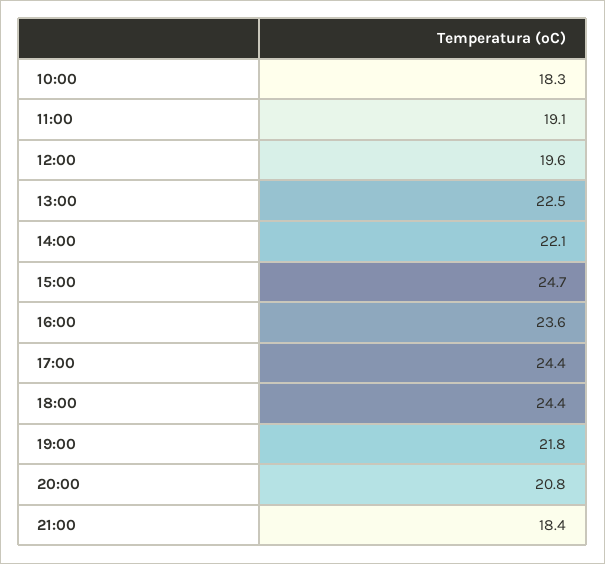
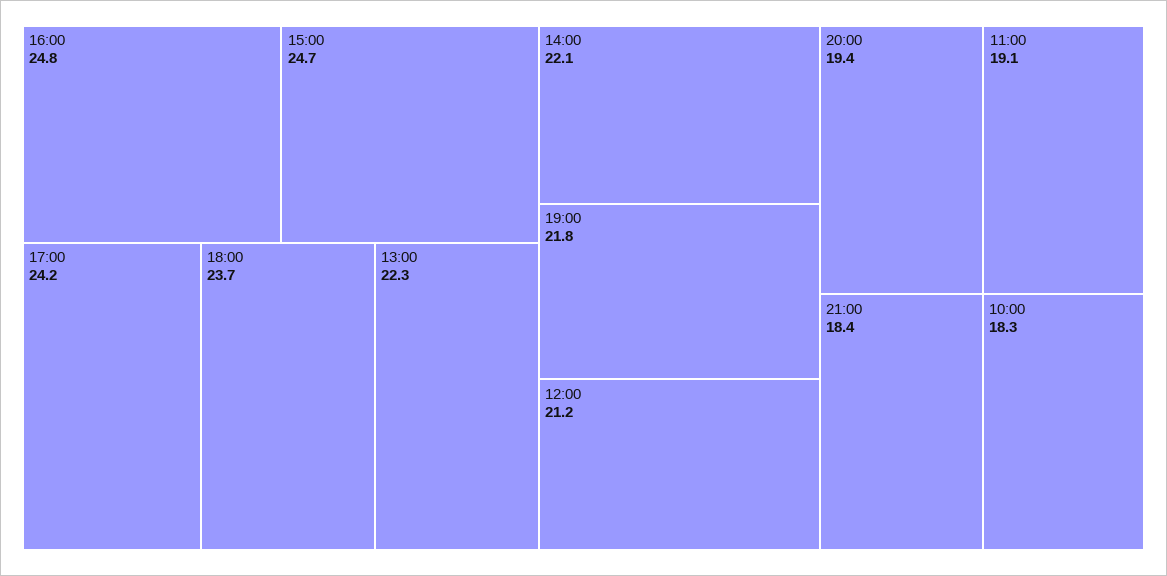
  {
    "10:00": 18.3,
    "11:00": 19.1,
-   "12:00": 19.6,
+   "12:00": 21.2,
-   "13:00": 22.5,
+   "13:00": 22.3,
    "14:00": 22.1,
    "15:00": 24.7,
-   "16:00": 23.6,
+   "16:00": 24.8,
-   "17:00": 24.4,
+   "17:00": 24.2,
-   "18:00": 24.4,
+   "18:00": 23.7,
    "19:00": 21.8,
-   "20:00": 20.8,
+   "20:00": 19.4,
    "21:00": 18.4
  }

